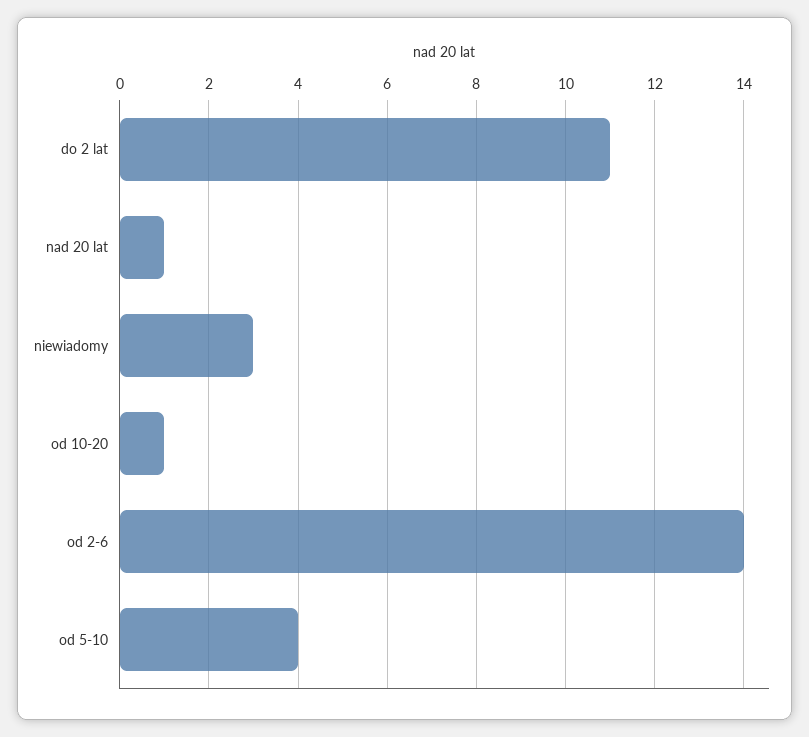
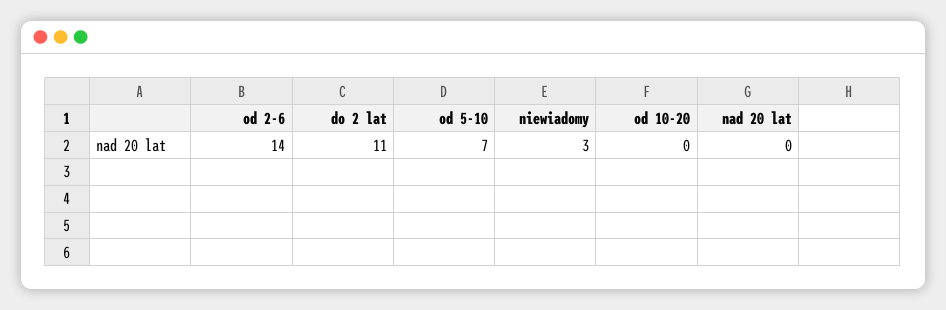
  {
    "do 2 lat": 11,
-   "nad 20 lat": 1,
+   "nad 20 lat": 0,
    "niewiadomy": 3,
-   "od 10-20": 1,
+   "od 10-20": 0,
    "od 2-6": 14,
-   "od 5-10": 4
+   "od 5-10": 7
  }

